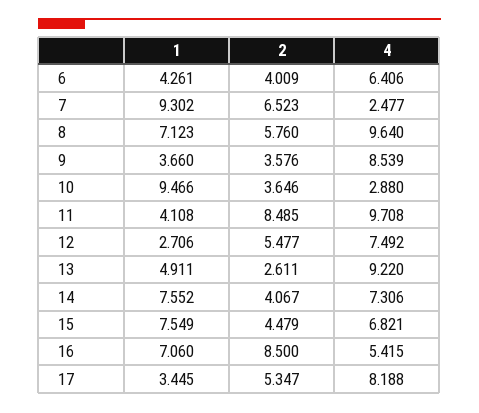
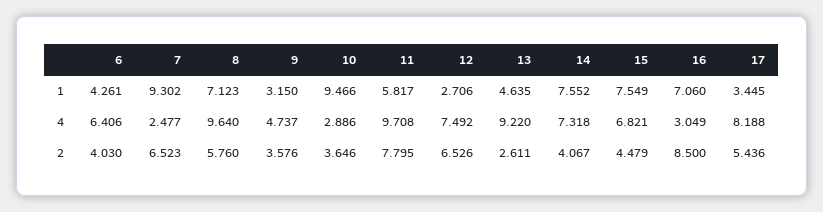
  {
    "1": {
      "6": 4.261,
      "7": 9.302,
      "8": 7.123,
-     "9": 3.66,
+     "9": 3.15,
      "10": 9.466,
-     "11": 4.108,
+     "11": 5.817,
      "12": 2.706,
-     "13": 4.911,
+     "13": 4.635,
      "14": 7.552,
      "15": 7.549,
      "16": 7.06,
      "17": 3.445
    },
    "2": {
-     "6": 4.009,
+     "6": 4.03,
      "7": 6.523,
      "8": 5.76,
      "9": 3.576,
      "10": 3.646,
-     "11": 8.485,
+     "11": 7.795,
-     "12": 5.477,
+     "12": 6.526,
      "13": 2.611,
      "14": 4.067,
      "15": 4.479,
      "16": 8.5,
-     "17": 5.347
+     "17": 5.436
    },
    "4": {
      "6": 6.406,
      "7": 2.477,
      "8": 9.64,
-     "9": 8.539,
+     "9": 4.737,
-     "10": 2.88,
+     "10": 2.886,
      "11": 9.708,
      "12": 7.492,
      "13": 9.22,
-     "14": 7.306,
+     "14": 7.318,
      "15": 6.821,
-     "16": 5.415,
+     "16": 3.049,
      "17": 8.188
    }
  }

